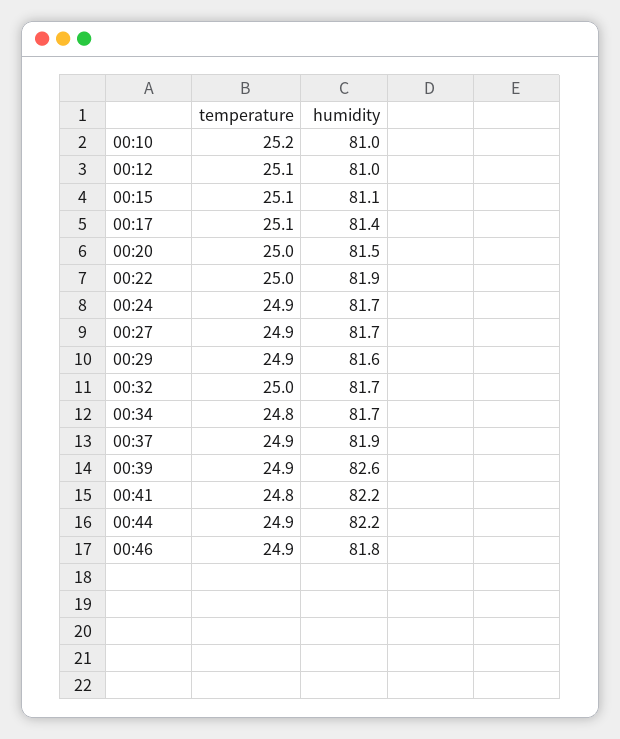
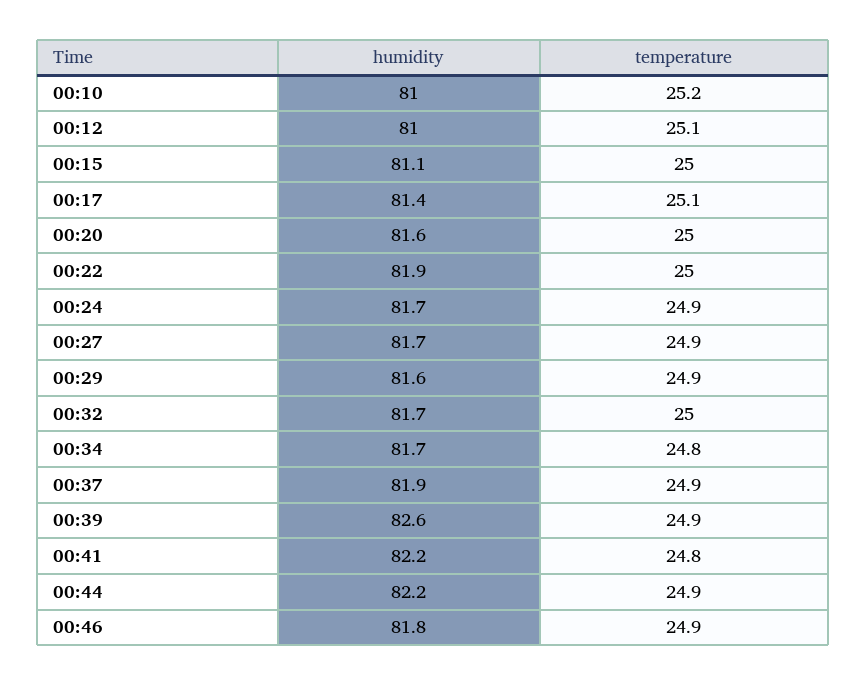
  {
    "temperature": {
      "00:10": 25.2,
      "00:12": 25.1,
-     "00:15": 25.1,
+     "00:15": 25,
      "00:17": 25.1,
      "00:20": 25,
      "00:22": 25,
      "00:24": 24.9,
      "00:27": 24.9,
      "00:29": 24.9,
      "00:32": 25,
      "00:34": 24.8,
      "00:37": 24.9,
      "00:39": 24.9,
      "00:41": 24.8,
      "00:44": 24.9,
      "00:46": 24.9
    },
    "humidity": {
      "00:10": 81,
      "00:12": 81,
      "00:15": 81.1,
      "00:17": 81.4,
-     "00:20": 81.5,
+     "00:20": 81.6,
      "00:22": 81.9,
      "00:24": 81.7,
      "00:27": 81.7,
      "00:29": 81.6,
      "00:32": 81.7,
      "00:34": 81.7,
      "00:37": 81.9,
      "00:39": 82.6,
      "00:41": 82.2,
      "00:44": 82.2,
      "00:46": 81.8
    }
  }

